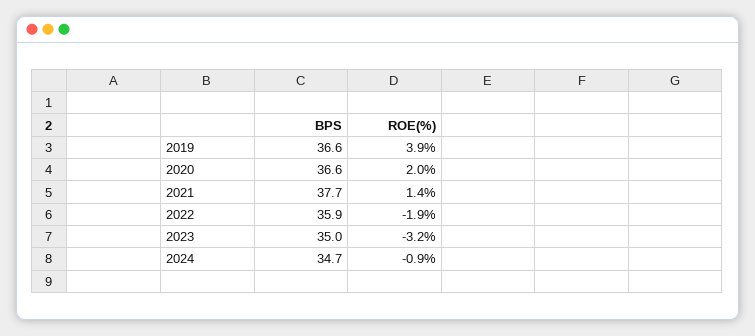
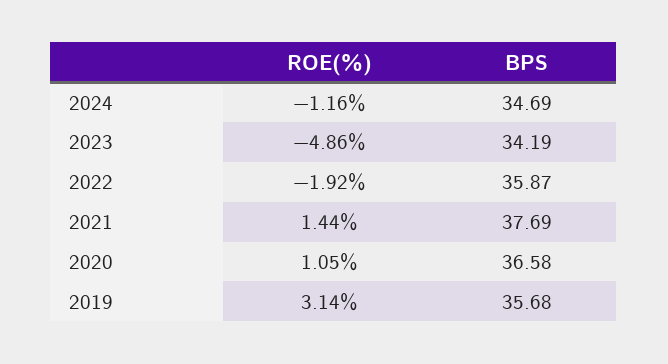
  {
    "BPS": {
-     "2019": 36.6,
+     "2019": 35.68,
      "2020": 36.58,
      "2021": 37.69,
      "2022": 35.87,
-     "2023": 35,
+     "2023": 34.19,
      "2024": 34.69
    },
    "ROE(%)": {
-     "2019": 3.9,
+     "2019": 3.14,
-     "2020": 2,
+     "2020": 1.05,
      "2021": 1.44,
      "2022": -1.92,
-     "2023": -3.2,
+     "2023": -4.86,
-     "2024": -0.9
+     "2024": -1.16
    }
  }

